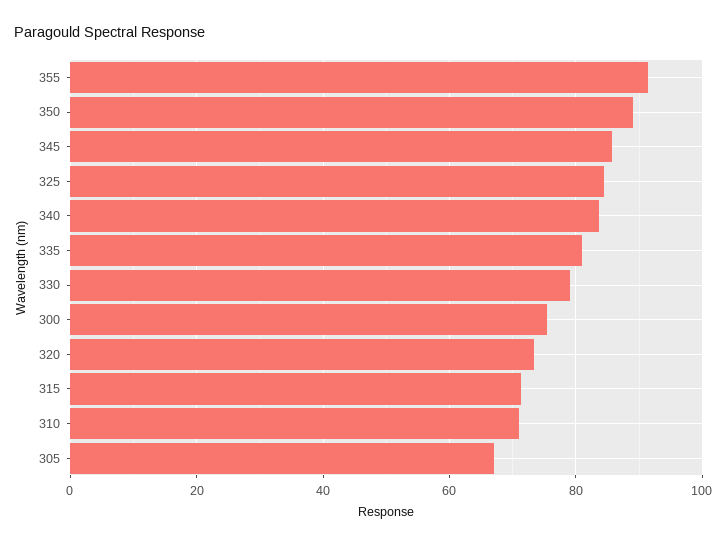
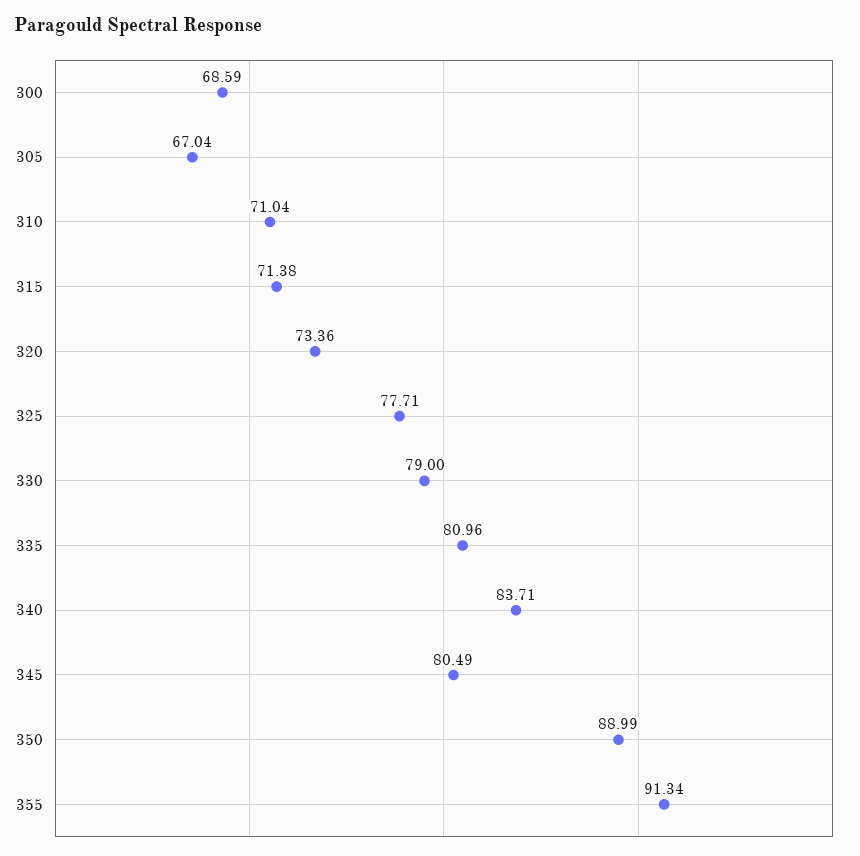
  {
    "355": 91.34,
    "350": 88.99,
-   "345": 86,
+   "345": 80.49,
-   "325": 84,
+   "325": 77.71,
    "340": 83.71,
    "335": 80.96,
    "330": 79,
-   "300": 76,
+   "300": 68.59,
    "320": 73.36,
    "315": 71.38,
    "310": 71.04,
    "305": 67.04
  }

